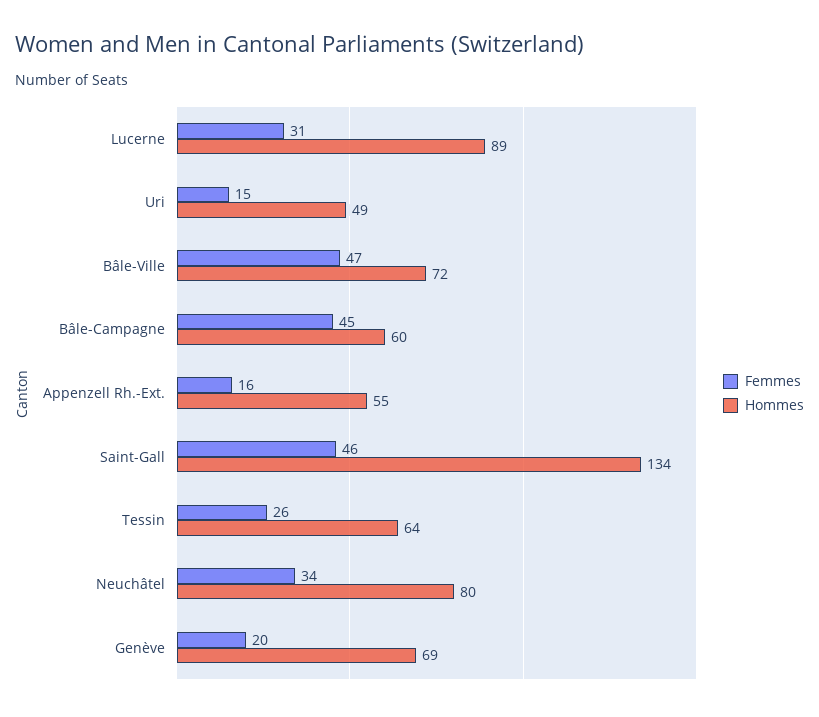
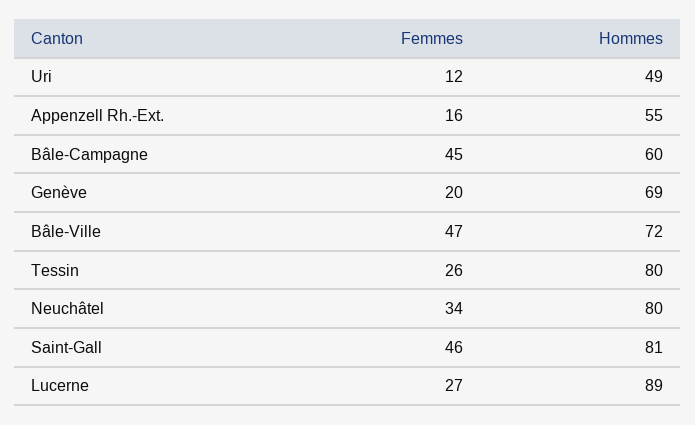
  {
    "Femmes": {
-     "Lucerne": 31,
+     "Lucerne": 27,
-     "Uri": 15,
+     "Uri": 12,
      "Bâle-Ville": 47,
      "Bâle-Campagne": 45,
      "Appenzell Rh.-Ext.": 16,
      "Saint-Gall": 46,
      "Tessin": 26,
      "Neuchâtel": 34,
      "Genève": 20
    },
    "Hommes": {
      "Lucerne": 89,
      "Uri": 49,
      "Bâle-Ville": 72,
      "Bâle-Campagne": 60,
      "Appenzell Rh.-Ext.": 55,
-     "Saint-Gall": 134,
+     "Saint-Gall": 81,
-     "Tessin": 64,
+     "Tessin": 80,
      "Neuchâtel": 80,
      "Genève": 69
    }
  }

